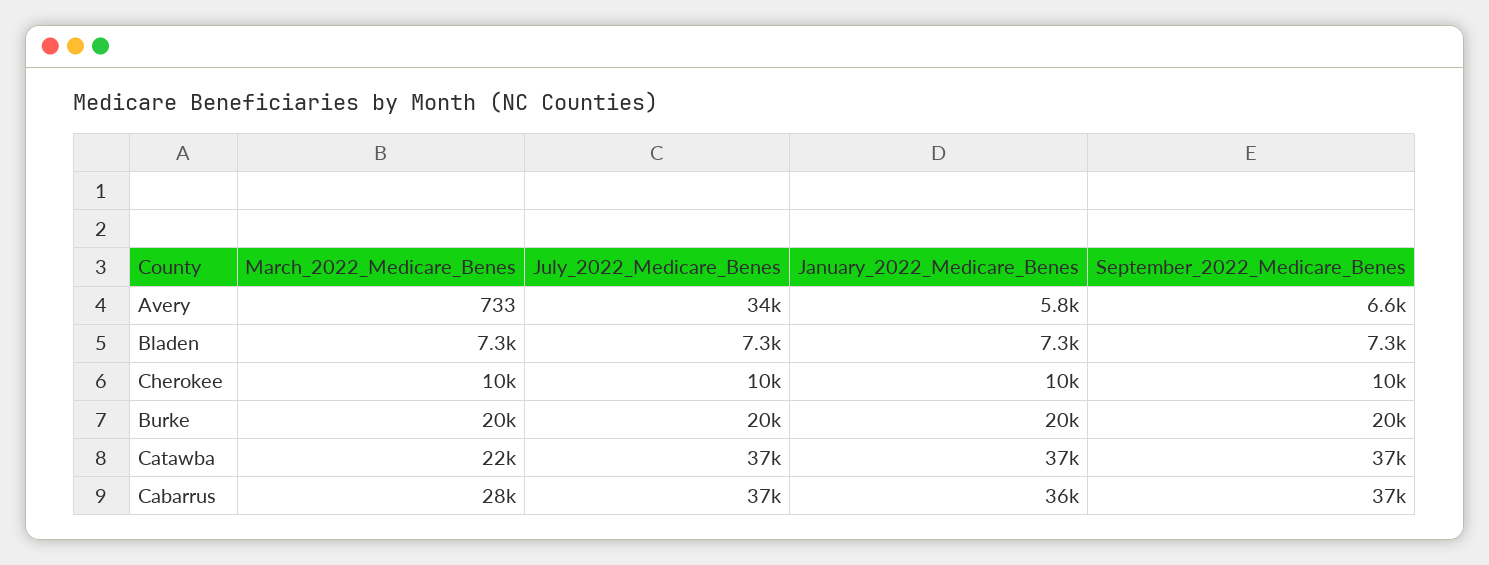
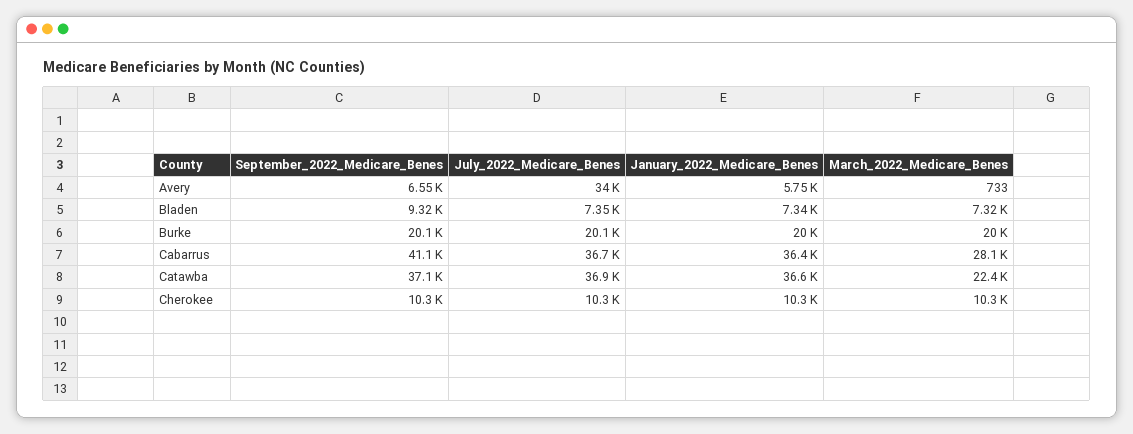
  {
    "March_2022_Medicare_Benes": {
      "Avery": 733,
      "Bladen": 7320,
      "Cherokee": 10300,
      "Burke": 20000,
      "Catawba": 22400,
      "Cabarrus": 28100
    },
    "July_2022_Medicare_Benes": {
      "Avery": 34000,
      "Bladen": 7350,
      "Cherokee": 10300,
      "Burke": 20100,
      "Catawba": 36900,
      "Cabarrus": 36700
    },
    "January_2022_Medicare_Benes": {
      "Avery": 5750,
      "Bladen": 7340,
      "Cherokee": 10300,
      "Burke": 20000,
      "Catawba": 36600,
      "Cabarrus": 36400
    },
    "September_2022_Medicare_Benes": {
      "Avery": 6550,
-     "Bladen": 7300,
+     "Bladen": 9320,
      "Cherokee": 10300,
      "Burke": 20100,
      "Catawba": 37100,
-     "Cabarrus": 37000
+     "Cabarrus": 41100
    }
  }

